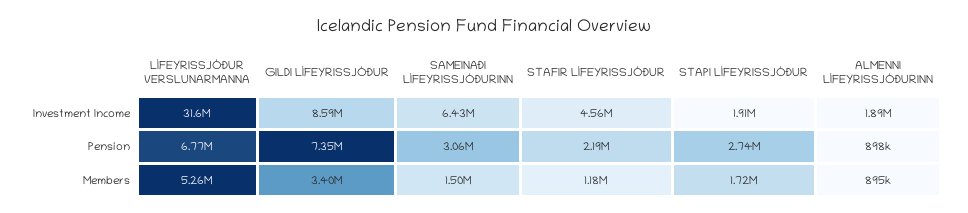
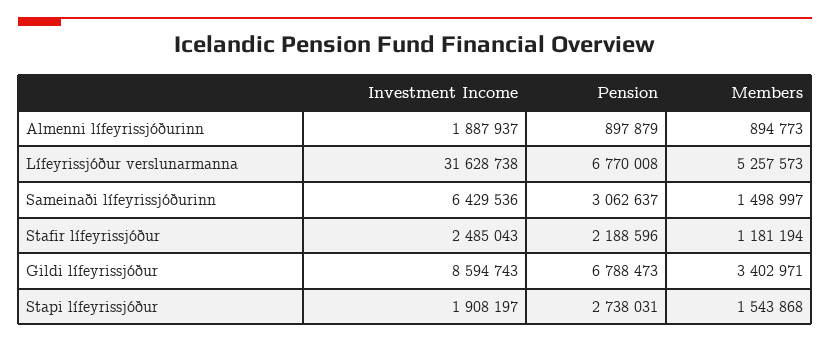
  {
    "LÍFEYRISSJÓÐUR VERSLUNARMANNA": {
      "Investment Income": 31628738,
      "Pension": 6770008,
      "Members": 5257573
    },
    "GILDI LÍFEYRISSJÓÐUR": {
      "Investment Income": 8594743,
-     "Pension": 7350000,
+     "Pension": 6788473,
      "Members": 3402971
    },
    "SAMEINAÐI LÍFEYRISSJÓÐURINN": {
      "Investment Income": 6429536,
      "Pension": 3062637,
      "Members": 1498997
    },
    "STAFIR LÍFEYRISSJÓÐUR": {
-     "Investment Income": 4560000,
+     "Investment Income": 2485043,
      "Pension": 2188596,
      "Members": 1181194
    },
    "STAPI LÍFEYRISSJÓÐUR": {
      "Investment Income": 1908197,
      "Pension": 2738031,
-     "Members": 1720000
+     "Members": 1543868
    },
    "ALMENNI LÍFEYRISSJÓÐURINN": {
      "Investment Income": 1887937,
      "Pension": 897879,
      "Members": 894773
    }
  }

